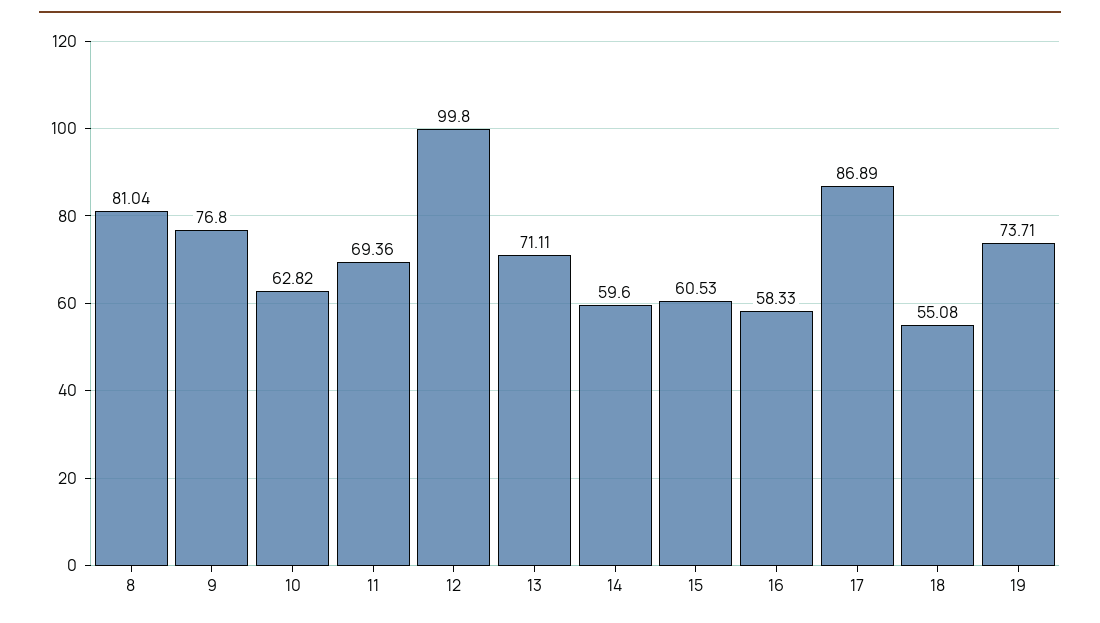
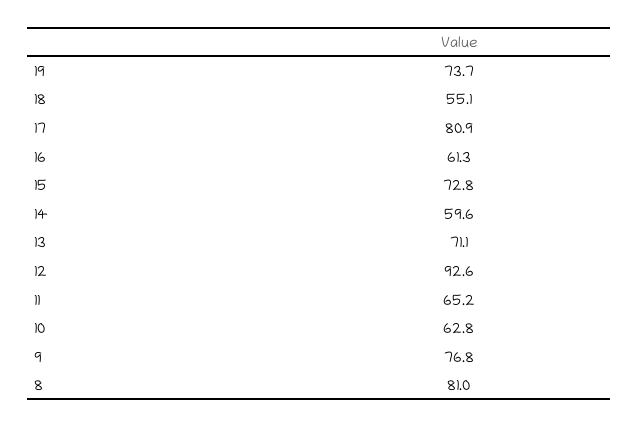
  {
    "8": 81.04,
    "9": 76.8,
    "10": 62.82,
-   "11": 69.36,
+   "11": 65.2,
-   "12": 99.8,
+   "12": 92.6,
    "13": 71.11,
    "14": 59.6,
-   "15": 60.53,
+   "15": 72.8,
-   "16": 58.33,
+   "16": 61.3,
-   "17": 86.89,
+   "17": 80.9,
    "18": 55.08,
    "19": 73.71
  }

